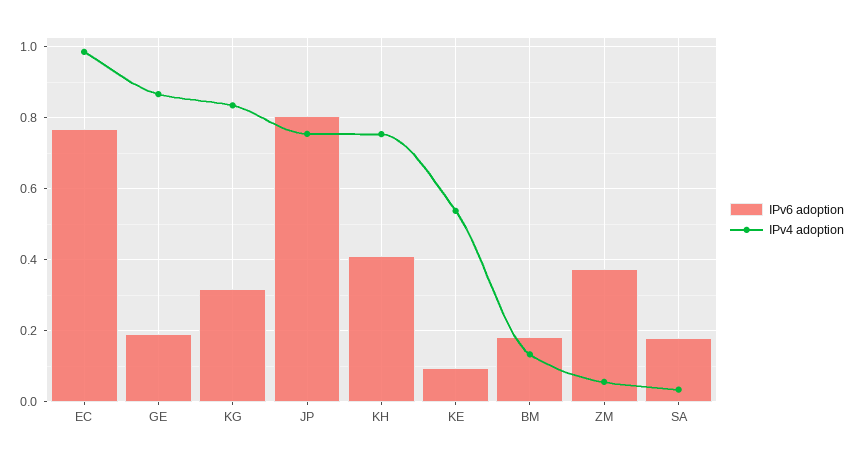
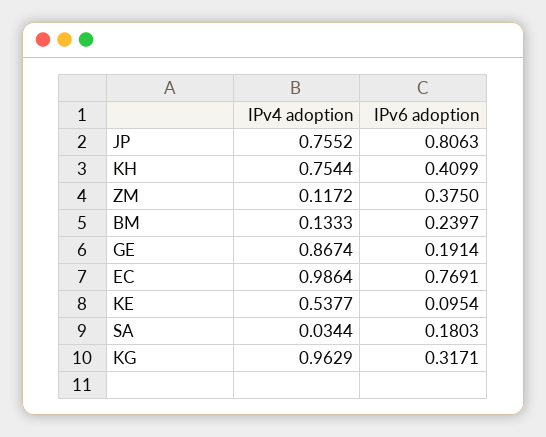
  {
    "IPv6 adoption": {
      "EC": 0.7691,
      "GE": 0.1914,
      "KG": 0.3171,
      "JP": 0.8063,
      "KH": 0.4099,
      "KE": 0.0954,
-     "BM": 0.18,
+     "BM": 0.2397,
      "ZM": 0.375,
      "SA": 0.1803
    },
    "IPv4 adoption": {
      "EC": 0.9864,
      "GE": 0.8674,
-     "KG": 0.84,
+     "KG": 0.9629,
      "JP": 0.7552,
      "KH": 0.7544,
      "KE": 0.5377,
      "BM": 0.1333,
-     "ZM": 0.06,
+     "ZM": 0.1172,
      "SA": 0.0344
    }
  }

